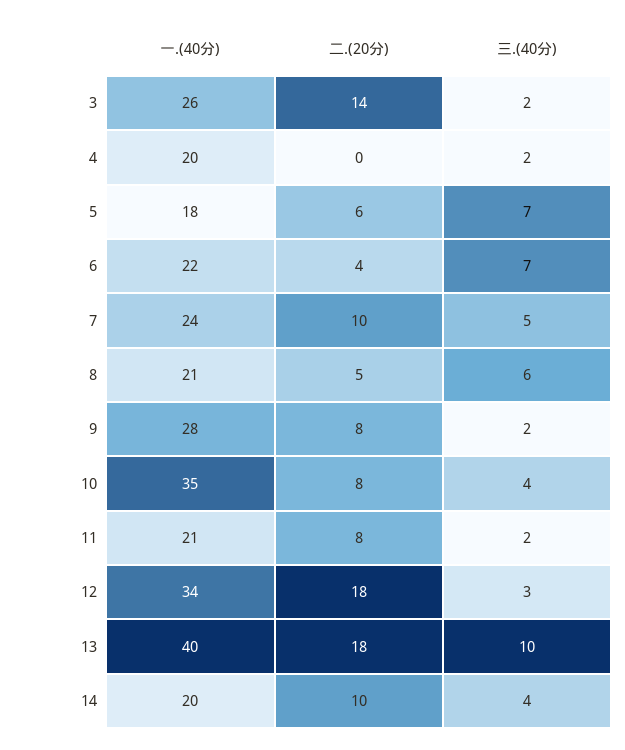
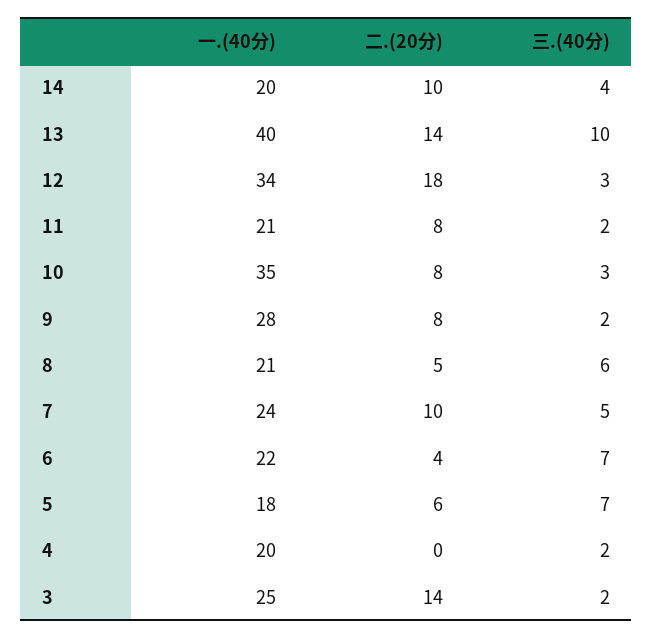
  {
    "一.(40分)": {
-     "3": 26,
+     "3": 25,
      "4": 20,
      "5": 18,
      "6": 22,
      "7": 24,
      "8": 21,
      "9": 28,
      "10": 35,
      "11": 21,
      "12": 34,
      "13": 40,
      "14": 20
    },
    "二.(20分)": {
      "3": 14,
      "4": 0,
      "5": 6,
      "6": 4,
      "7": 10,
      "8": 5,
      "9": 8,
      "10": 8,
      "11": 8,
      "12": 18,
-     "13": 18,
+     "13": 14,
      "14": 10
    },
    "三.(40分)": {
      "3": 2,
      "4": 2,
      "5": 7,
      "6": 7,
      "7": 5,
      "8": 6,
      "9": 2,
-     "10": 4,
+     "10": 3,
      "11": 2,
      "12": 3,
      "13": 10,
      "14": 4
    }
  }

